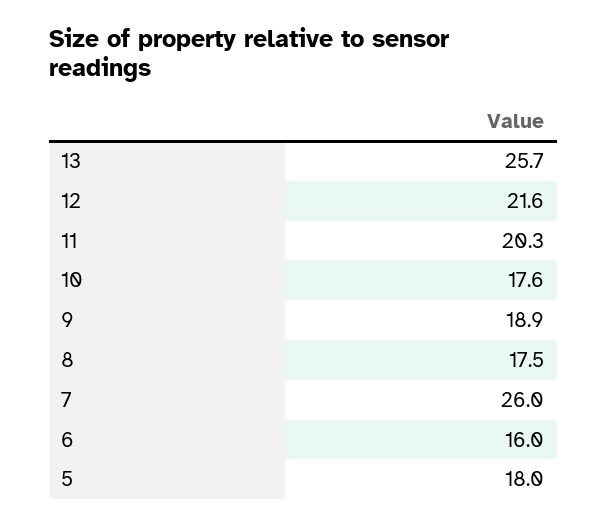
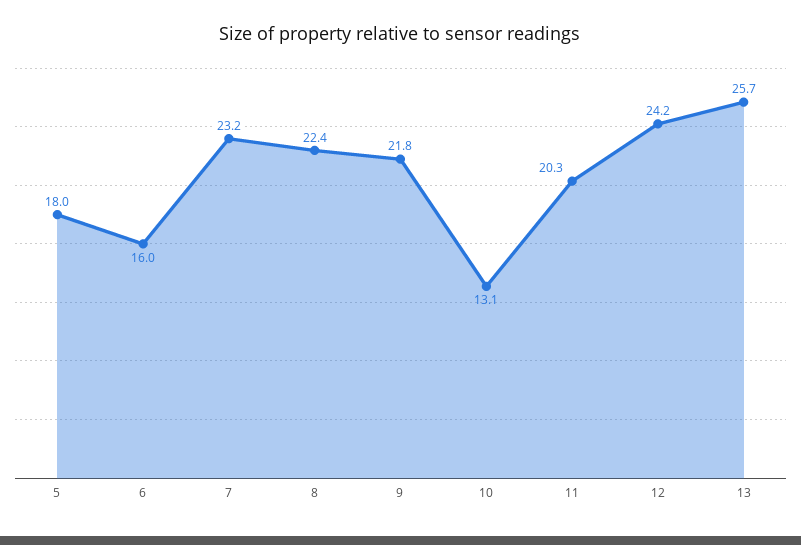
  {
    "13": 25.7,
-   "12": 21.6,
+   "12": 24.2,
    "11": 20.3,
-   "10": 17.6,
+   "10": 13.1,
-   "9": 18.9,
+   "9": 21.8,
-   "8": 17.5,
+   "8": 22.4,
-   "7": 26,
+   "7": 23.2,
    "6": 16,
    "5": 18
  }

